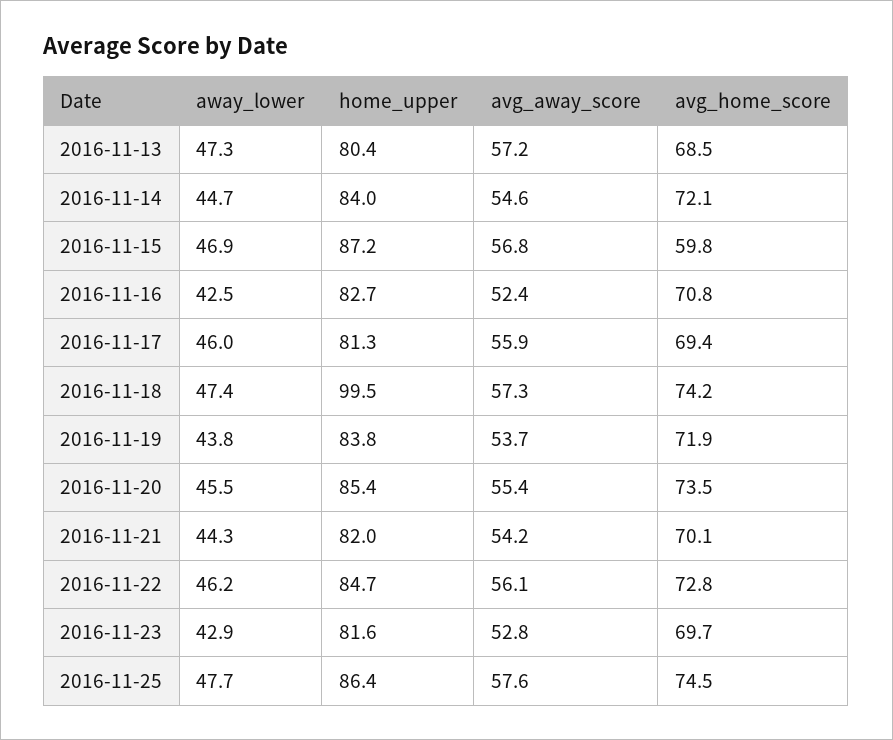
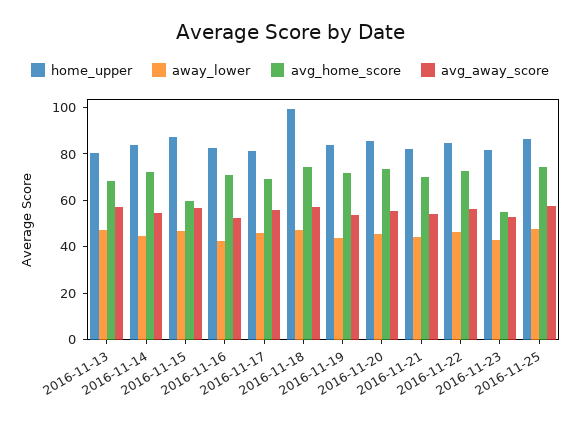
  {
    "away_lower": {
      "2016-11-13": 47.3,
      "2016-11-14": 44.7,
      "2016-11-15": 46.9,
      "2016-11-16": 42.5,
      "2016-11-17": 46,
      "2016-11-18": 47.4,
      "2016-11-19": 43.8,
      "2016-11-20": 45.5,
      "2016-11-21": 44.3,
      "2016-11-22": 46.2,
      "2016-11-23": 42.9,
      "2016-11-25": 47.7
    },
    "home_upper": {
      "2016-11-13": 80.4,
      "2016-11-14": 84,
      "2016-11-15": 87.2,
      "2016-11-16": 82.7,
      "2016-11-17": 81.3,
      "2016-11-18": 99.5,
      "2016-11-19": 83.8,
      "2016-11-20": 85.4,
      "2016-11-21": 82,
      "2016-11-22": 84.7,
      "2016-11-23": 81.6,
      "2016-11-25": 86.4
    },
    "avg_away_score": {
      "2016-11-13": 57.2,
      "2016-11-14": 54.6,
      "2016-11-15": 56.8,
      "2016-11-16": 52.4,
      "2016-11-17": 55.9,
      "2016-11-18": 57.3,
      "2016-11-19": 53.7,
      "2016-11-20": 55.4,
      "2016-11-21": 54.2,
      "2016-11-22": 56.1,
      "2016-11-23": 52.8,
      "2016-11-25": 57.6
    },
    "avg_home_score": {
      "2016-11-13": 68.5,
      "2016-11-14": 72.1,
      "2016-11-15": 59.8,
      "2016-11-16": 70.8,
      "2016-11-17": 69.4,
      "2016-11-18": 74.2,
      "2016-11-19": 71.9,
      "2016-11-20": 73.5,
      "2016-11-21": 70.1,
      "2016-11-22": 72.8,
-     "2016-11-23": 69.7,
+     "2016-11-23": 55,
      "2016-11-25": 74.5
    }
  }

